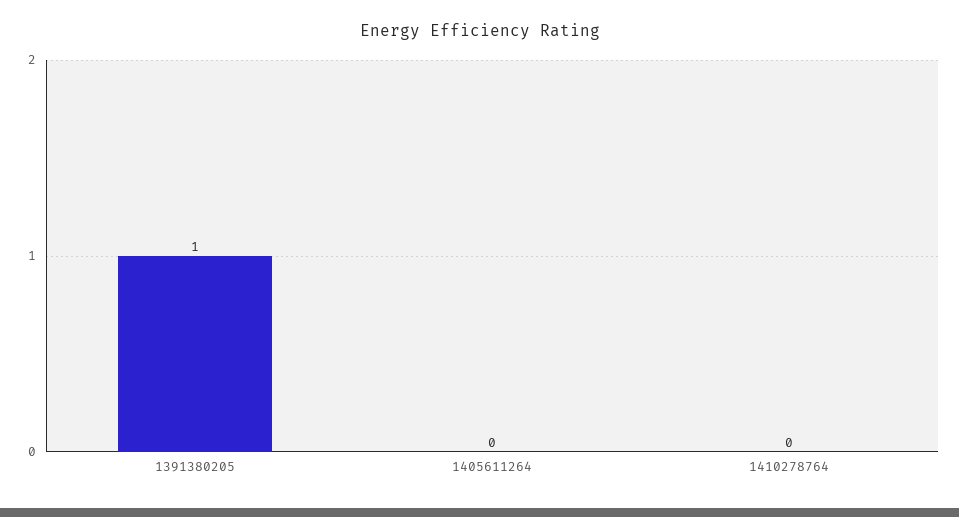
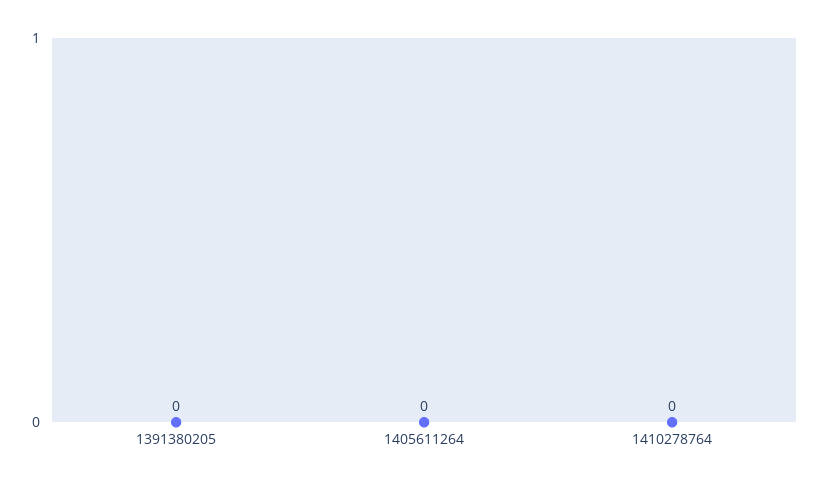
  {
-   "1391380205": 1,
+   "1391380205": 0,
    "1405611264": 0,
    "1410278764": 0
  }

